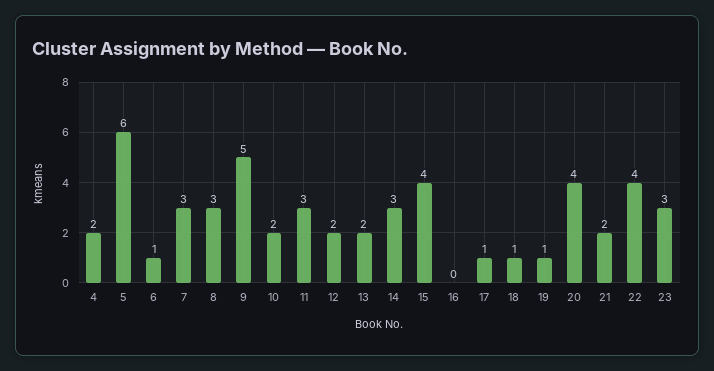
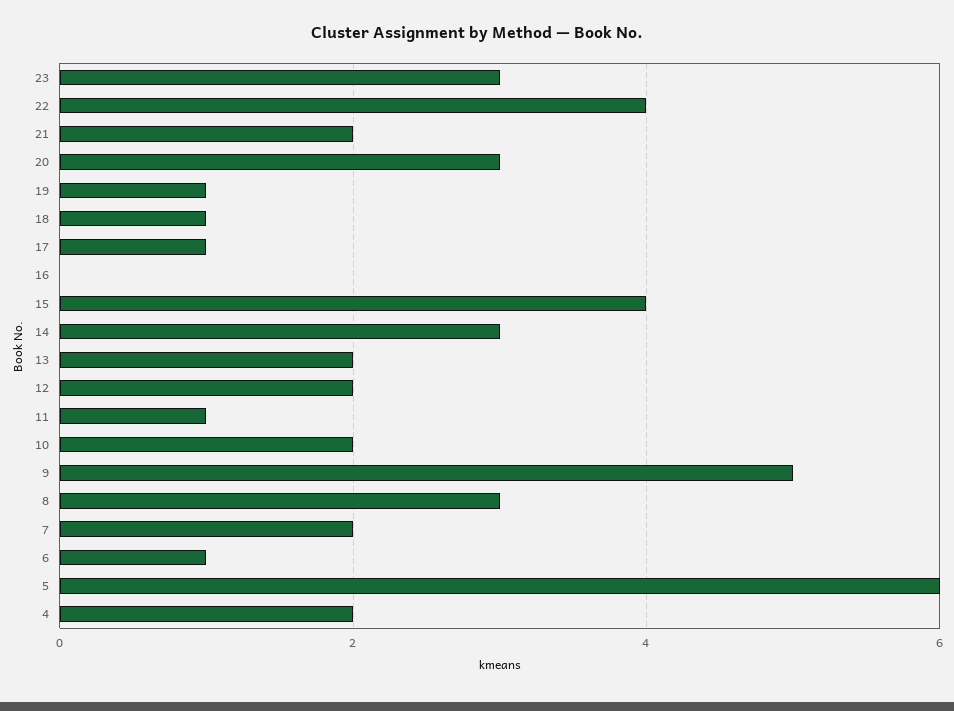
  {
    "4": 2,
    "5": 6,
    "6": 1,
-   "7": 3,
+   "7": 2,
    "8": 3,
    "9": 5,
    "10": 2,
-   "11": 3,
+   "11": 1,
    "12": 2,
    "13": 2,
    "14": 3,
    "15": 4,
    "16": 0,
    "17": 1,
    "18": 1,
    "19": 1,
-   "20": 4,
+   "20": 3,
    "21": 2,
    "22": 4,
    "23": 3
  }

